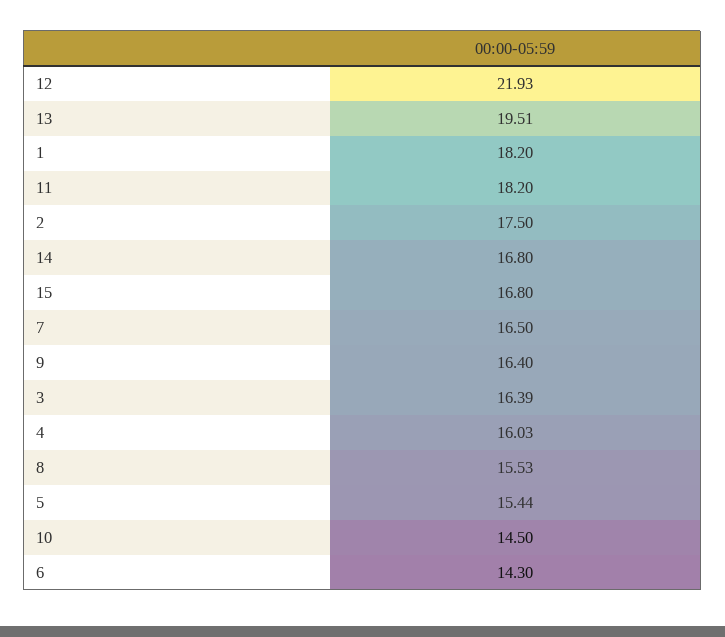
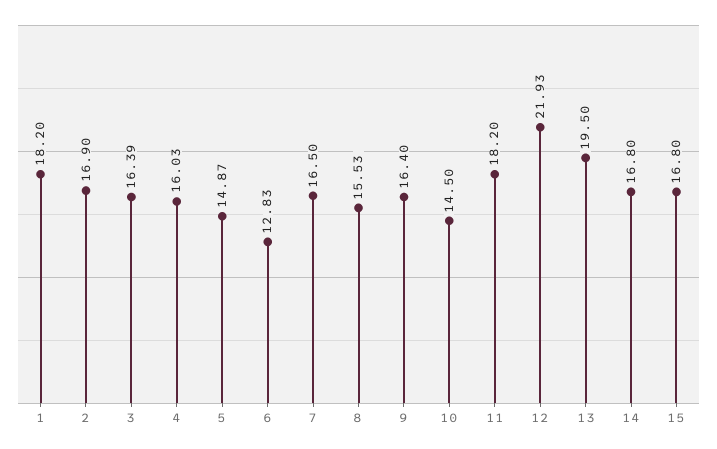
  {
    "12": 21.93,
-   "13": 19.51,
+   "13": 19.5,
    "1": 18.2,
    "11": 18.2,
-   "2": 17.5,
+   "2": 16.9,
    "14": 16.8,
    "15": 16.8,
    "7": 16.5,
    "9": 16.4,
    "3": 16.39,
    "4": 16.03,
    "8": 15.53,
-   "5": 15.44,
+   "5": 14.87,
    "10": 14.5,
-   "6": 14.3
+   "6": 12.83
  }

